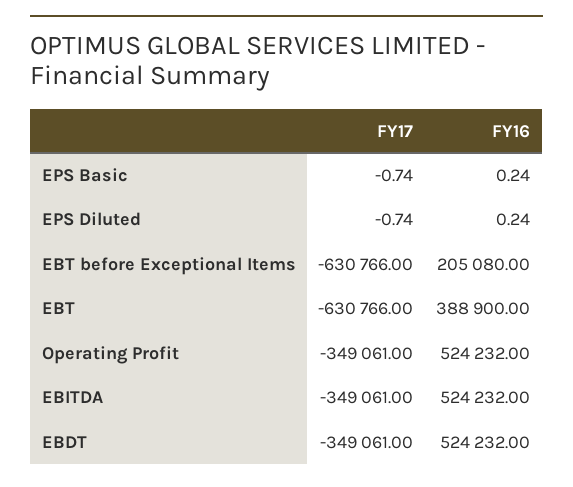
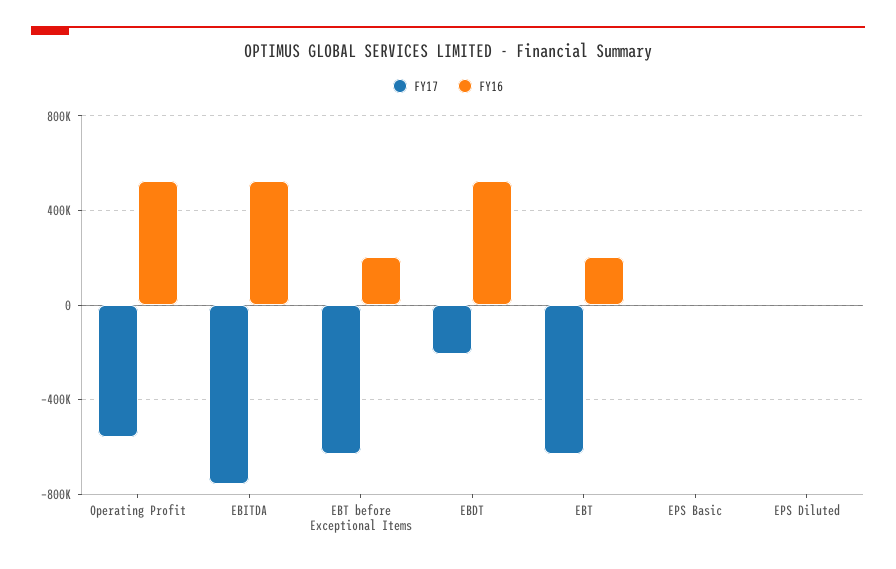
  {
    "FY17": {
      "EPS Basic": -0.74,
      "EPS Diluted": -0.74,
      "EBT before Exceptional Items": -630766,
      "EBT": -630766,
-     "Operating Profit": -349061,
+     "Operating Profit": -550000,
-     "EBITDA": -349061,
+     "EBITDA": -750000,
-     "EBDT": -349061
+     "EBDT": -200000
    },
    "FY16": {
      "EPS Basic": 0.24,
      "EPS Diluted": 0.24,
      "EBT before Exceptional Items": 205080,
-     "EBT": 388900,
+     "EBT": 200000,
      "Operating Profit": 524232,
      "EBITDA": 524232,
      "EBDT": 524232
    }
  }

